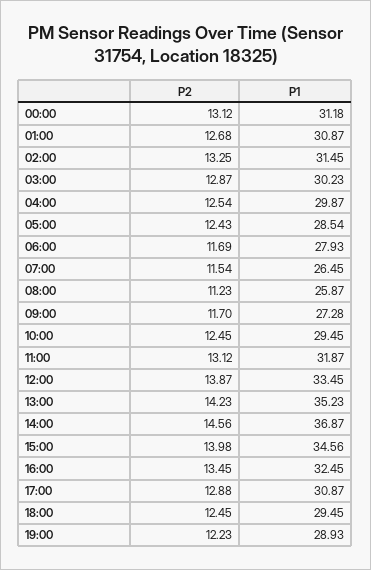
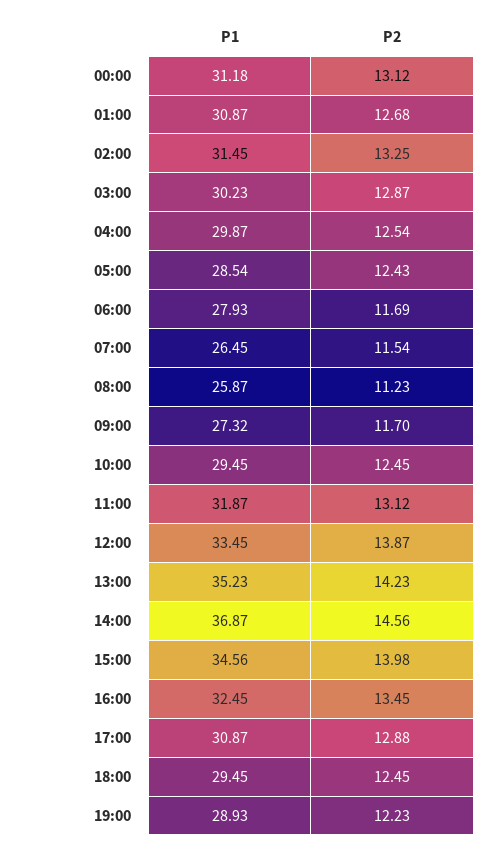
  {
    "P2": {
      "00:00": 13.12,
      "01:00": 12.68,
      "02:00": 13.25,
      "03:00": 12.87,
      "04:00": 12.54,
      "05:00": 12.43,
      "06:00": 11.69,
      "07:00": 11.54,
      "08:00": 11.23,
      "09:00": 11.7,
      "10:00": 12.45,
      "11:00": 13.12,
      "12:00": 13.87,
      "13:00": 14.23,
      "14:00": 14.56,
      "15:00": 13.98,
      "16:00": 13.45,
      "17:00": 12.88,
      "18:00": 12.45,
      "19:00": 12.23
    },
    "P1": {
      "00:00": 31.18,
      "01:00": 30.87,
      "02:00": 31.45,
      "03:00": 30.23,
      "04:00": 29.87,
      "05:00": 28.54,
      "06:00": 27.93,
      "07:00": 26.45,
      "08:00": 25.87,
-     "09:00": 27.28,
+     "09:00": 27.32,
      "10:00": 29.45,
      "11:00": 31.87,
      "12:00": 33.45,
      "13:00": 35.23,
      "14:00": 36.87,
      "15:00": 34.56,
      "16:00": 32.45,
      "17:00": 30.87,
      "18:00": 29.45,
      "19:00": 28.93
    }
  }

